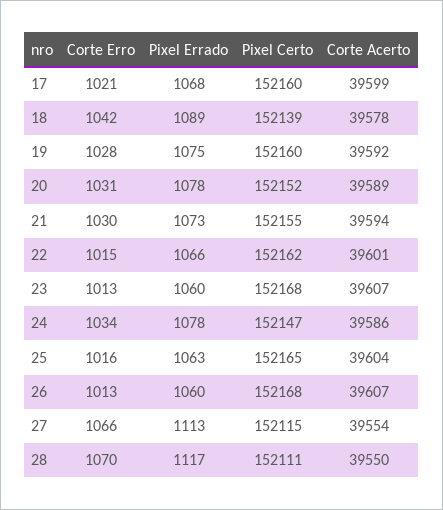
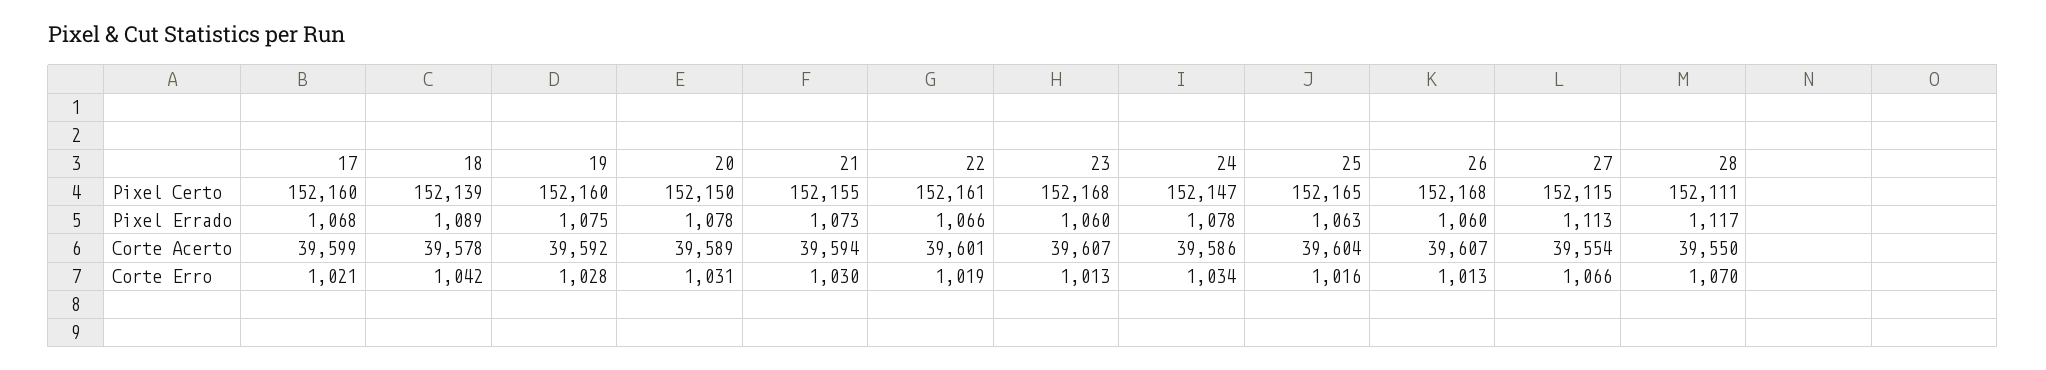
  {
    "Corte Erro": {
      "17": 1021,
      "18": 1042,
      "19": 1028,
      "20": 1031,
      "21": 1030,
-     "22": 1015,
+     "22": 1019,
      "23": 1013,
      "24": 1034,
      "25": 1016,
      "26": 1013,
      "27": 1066,
      "28": 1070
    },
    "Pixel Errado": {
      "17": 1068,
      "18": 1089,
      "19": 1075,
      "20": 1078,
      "21": 1073,
      "22": 1066,
      "23": 1060,
      "24": 1078,
      "25": 1063,
      "26": 1060,
      "27": 1113,
      "28": 1117
    },
    "Pixel Certo": {
      "17": 152160,
      "18": 152139,
      "19": 152160,
-     "20": 152152,
+     "20": 152150,
      "21": 152155,
-     "22": 152162,
+     "22": 152161,
      "23": 152168,
      "24": 152147,
      "25": 152165,
      "26": 152168,
      "27": 152115,
      "28": 152111
    },
    "Corte Acerto": {
      "17": 39599,
      "18": 39578,
      "19": 39592,
      "20": 39589,
      "21": 39594,
      "22": 39601,
      "23": 39607,
      "24": 39586,
      "25": 39604,
      "26": 39607,
      "27": 39554,
      "28": 39550
    }
  }

